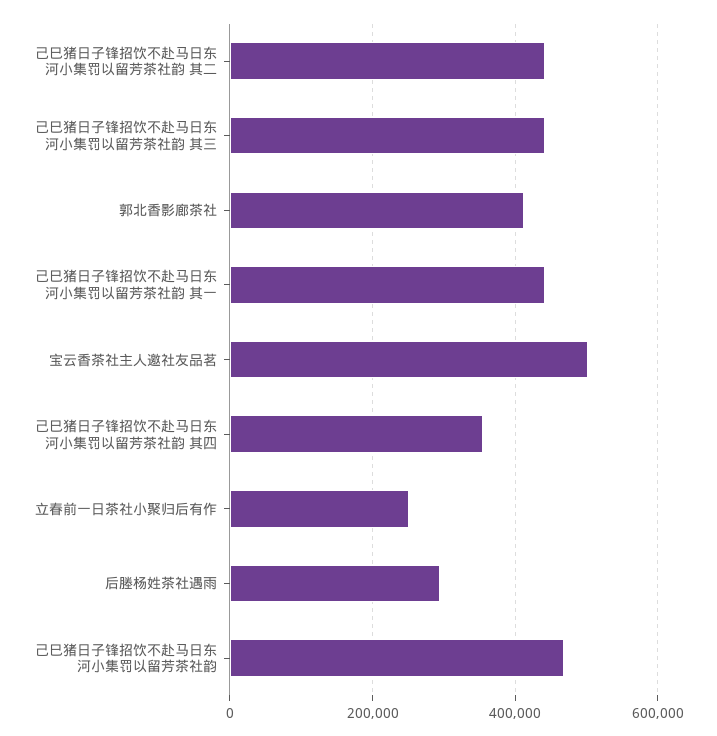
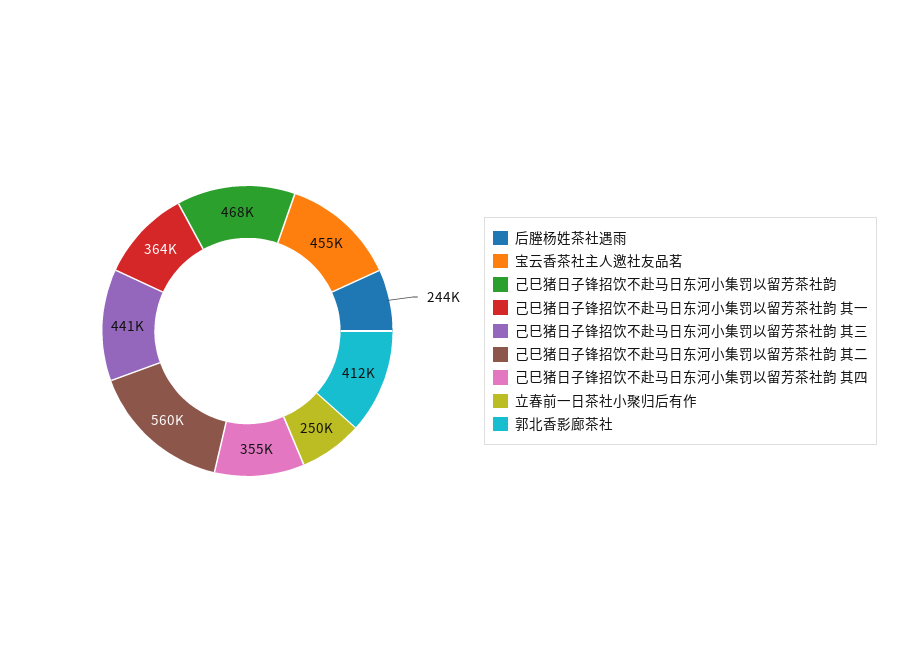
  {
-   "己巳猪日子锋招饮不赴马日东河小集罚以留芳茶社韵 其二": 440000,
+   "己巳猪日子锋招饮不赴马日东河小集罚以留芳茶社韵 其二": 560000,
    "己巳猪日子锋招饮不赴马日东河小集罚以留芳茶社韵 其三": 441000,
    "郭北香影廊茶社": 412000,
-   "己巳猪日子锋招饮不赴马日东河小集罚以留芳茶社韵 其一": 440000,
+   "己巳猪日子锋招饮不赴马日东河小集罚以留芳茶社韵 其一": 364000,
-   "宝云香茶社主人邀社友品茗": 500000,
+   "宝云香茶社主人邀社友品茗": 455000,
    "己巳猪日子锋招饮不赴马日东河小集罚以留芳茶社韵 其四": 355000,
    "立春前一日茶社小聚归后有作": 250000,
-   "后塍杨姓茶社遇雨": 300000,
+   "后塍杨姓茶社遇雨": 244000,
    "己巳猪日子锋招饮不赴马日东河小集罚以留芳茶社韵": 468000
  }

